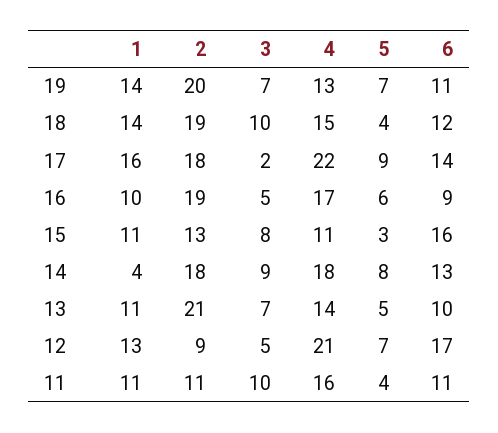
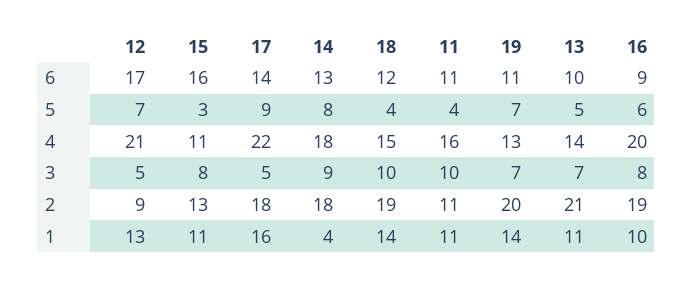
  {
    "1": {
      "19": 14,
      "18": 14,
      "17": 16,
      "16": 10,
      "15": 11,
      "14": 4,
      "13": 11,
      "12": 13,
      "11": 11
    },
    "2": {
      "19": 20,
      "18": 19,
      "17": 18,
      "16": 19,
      "15": 13,
      "14": 18,
      "13": 21,
      "12": 9,
      "11": 11
    },
    "3": {
      "19": 7,
      "18": 10,
-     "17": 2,
+     "17": 5,
-     "16": 5,
+     "16": 8,
      "15": 8,
      "14": 9,
      "13": 7,
      "12": 5,
      "11": 10
    },
    "4": {
      "19": 13,
      "18": 15,
      "17": 22,
-     "16": 17,
+     "16": 20,
      "15": 11,
      "14": 18,
      "13": 14,
      "12": 21,
      "11": 16
    },
    "5": {
      "19": 7,
      "18": 4,
      "17": 9,
      "16": 6,
      "15": 3,
      "14": 8,
      "13": 5,
      "12": 7,
      "11": 4
    },
    "6": {
      "19": 11,
      "18": 12,
      "17": 14,
      "16": 9,
      "15": 16,
      "14": 13,
      "13": 10,
      "12": 17,
      "11": 11
    }
  }

